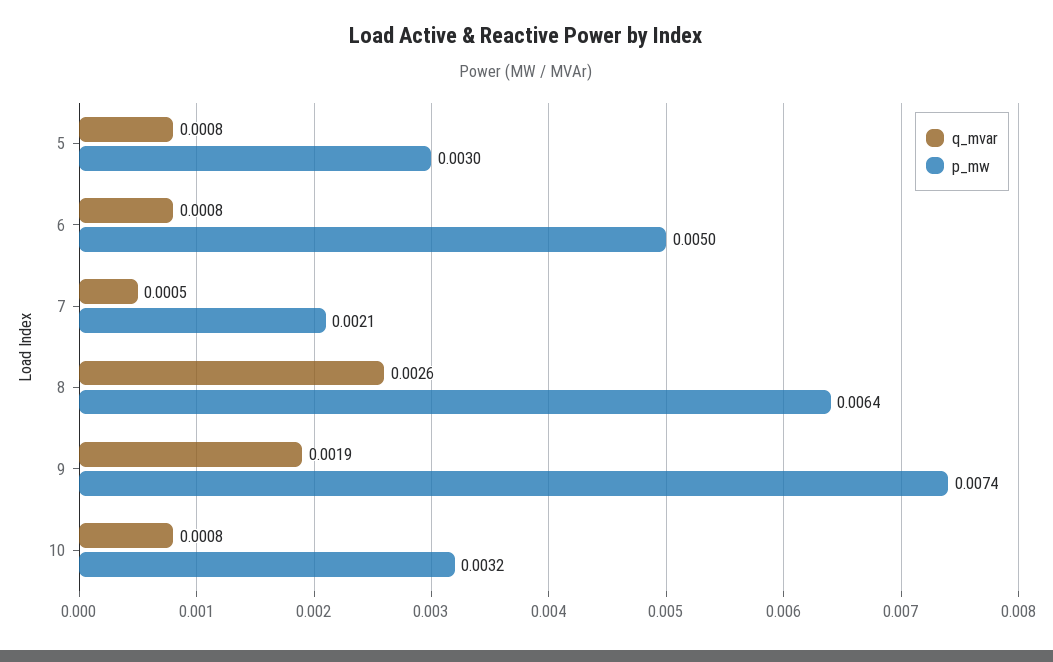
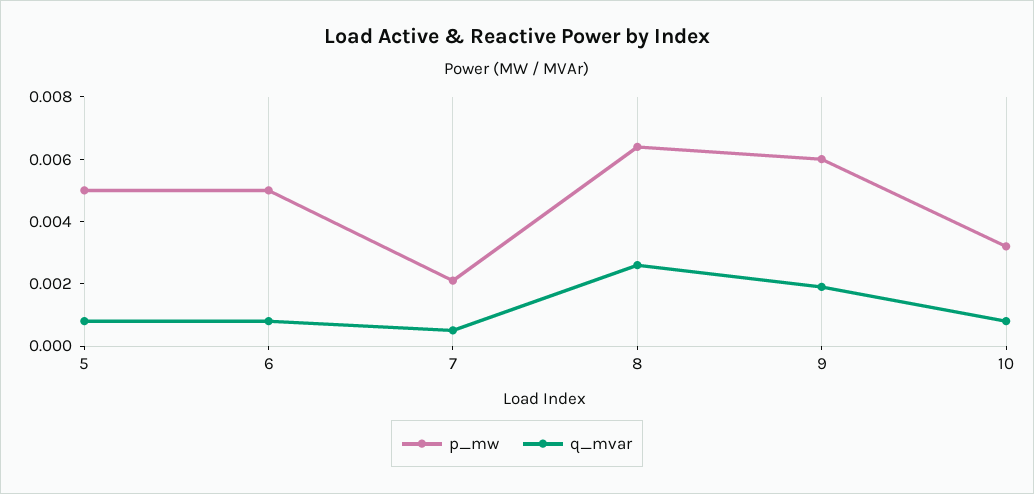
  {
    "q_mvar": {
      "5": 0.0008,
      "6": 0.0008,
      "7": 0.0005,
      "8": 0.0026,
      "9": 0.0019,
      "10": 0.0008
    },
    "p_mw": {
-     "5": 0.003,
+     "5": 0.005,
      "6": 0.005,
      "7": 0.0021,
      "8": 0.0064,
-     "9": 0.0074,
+     "9": 0.006,
      "10": 0.0032
    }
  }

